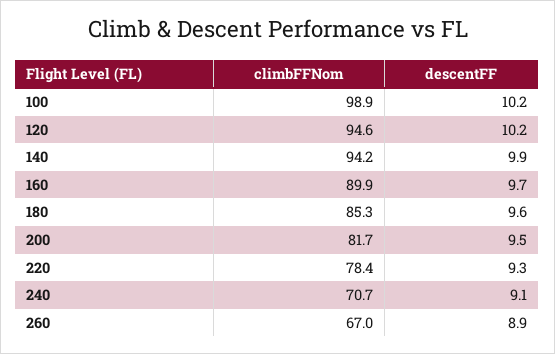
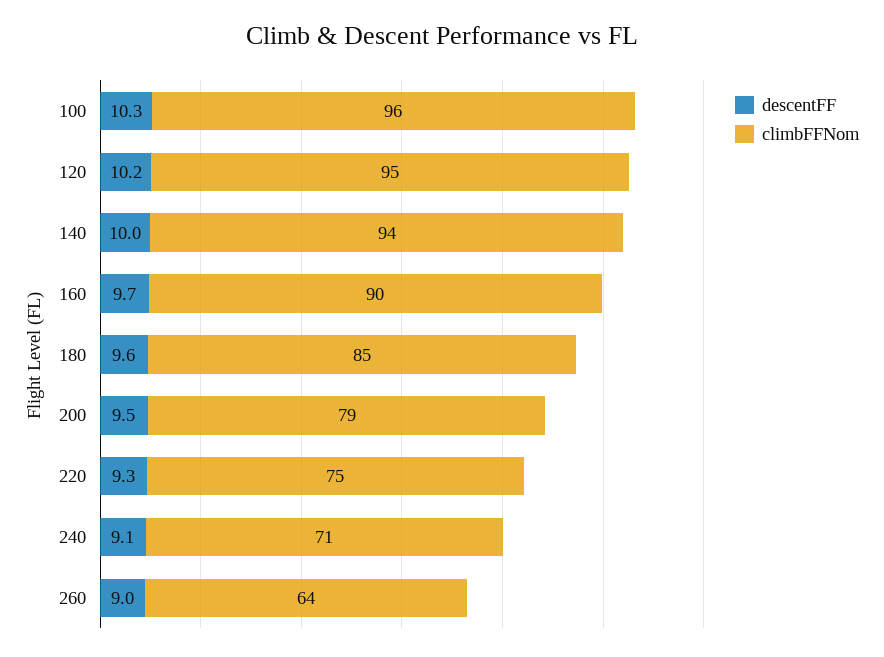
  {
    "climbFFNom": {
-     "100": 98.9,
+     "100": 96,
      "120": 94.6,
      "140": 94.2,
      "160": 89.9,
      "180": 85.3,
-     "200": 81.7,
+     "200": 79,
-     "220": 78.4,
+     "220": 75,
      "240": 70.7,
-     "260": 67
+     "260": 64
    },
    "descentFF": {
-     "100": 10.2,
+     "100": 10.3,
      "120": 10.2,
-     "140": 9.9,
+     "140": 10,
      "160": 9.7,
      "180": 9.6,
      "200": 9.5,
      "220": 9.3,
      "240": 9.1,
-     "260": 8.9
+     "260": 9
    }
  }

